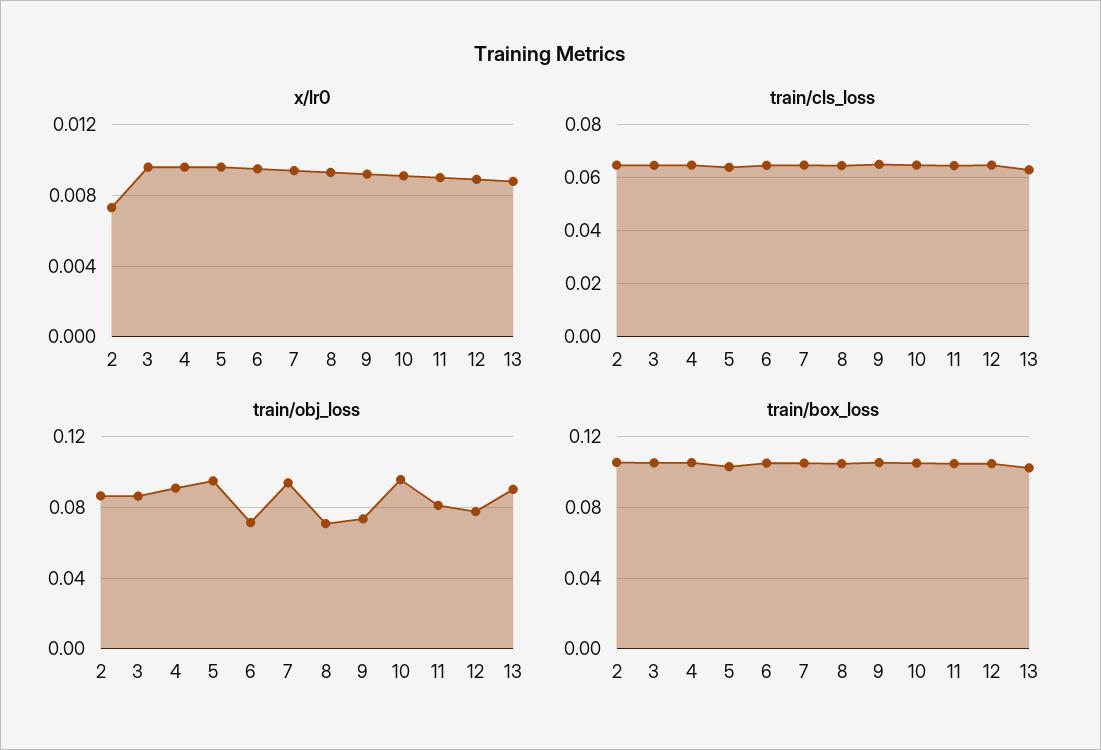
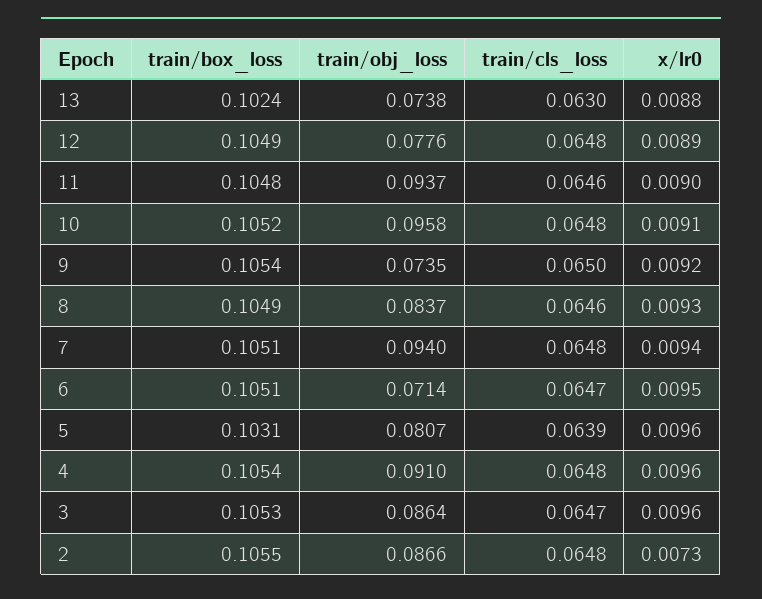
  {
    "x/lr0": {
      "2": 0.0073,
      "3": 0.0096,
      "4": 0.0096,
      "5": 0.0096,
      "6": 0.0095,
      "7": 0.0094,
      "8": 0.0093,
      "9": 0.0092,
      "10": 0.0091,
      "11": 0.009,
      "12": 0.0089,
      "13": 0.0088
    },
    "train/cls_loss": {
      "2": 0.0648,
      "3": 0.0647,
      "4": 0.0648,
      "5": 0.0639,
      "6": 0.0647,
      "7": 0.0648,
      "8": 0.0646,
      "9": 0.065,
      "10": 0.0648,
      "11": 0.0646,
      "12": 0.0648,
      "13": 0.063
    },
    "train/obj_loss": {
      "2": 0.0866,
      "3": 0.0864,
      "4": 0.091,
-     "5": 0.095,
+     "5": 0.0807,
      "6": 0.0714,
      "7": 0.094,
-     "8": 0.07,
+     "8": 0.0837,
      "9": 0.0735,
      "10": 0.0958,
-     "11": 0.08,
+     "11": 0.0937,
      "12": 0.0776,
-     "13": 0.09
+     "13": 0.0738
    },
    "train/box_loss": {
      "2": 0.1055,
      "3": 0.1053,
      "4": 0.1054,
      "5": 0.1031,
      "6": 0.1051,
      "7": 0.1051,
      "8": 0.1049,
      "9": 0.1054,
      "10": 0.1052,
      "11": 0.1048,
      "12": 0.1049,
      "13": 0.1024
    }
  }

